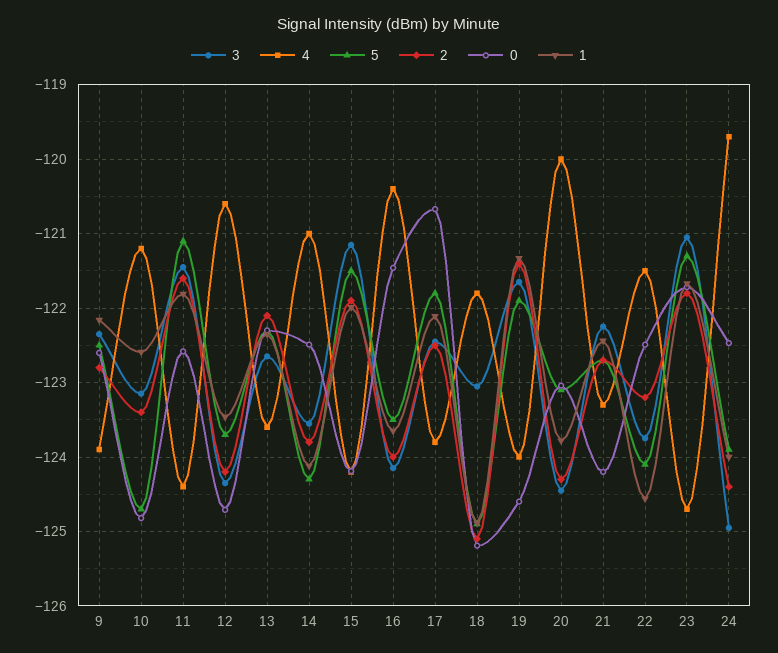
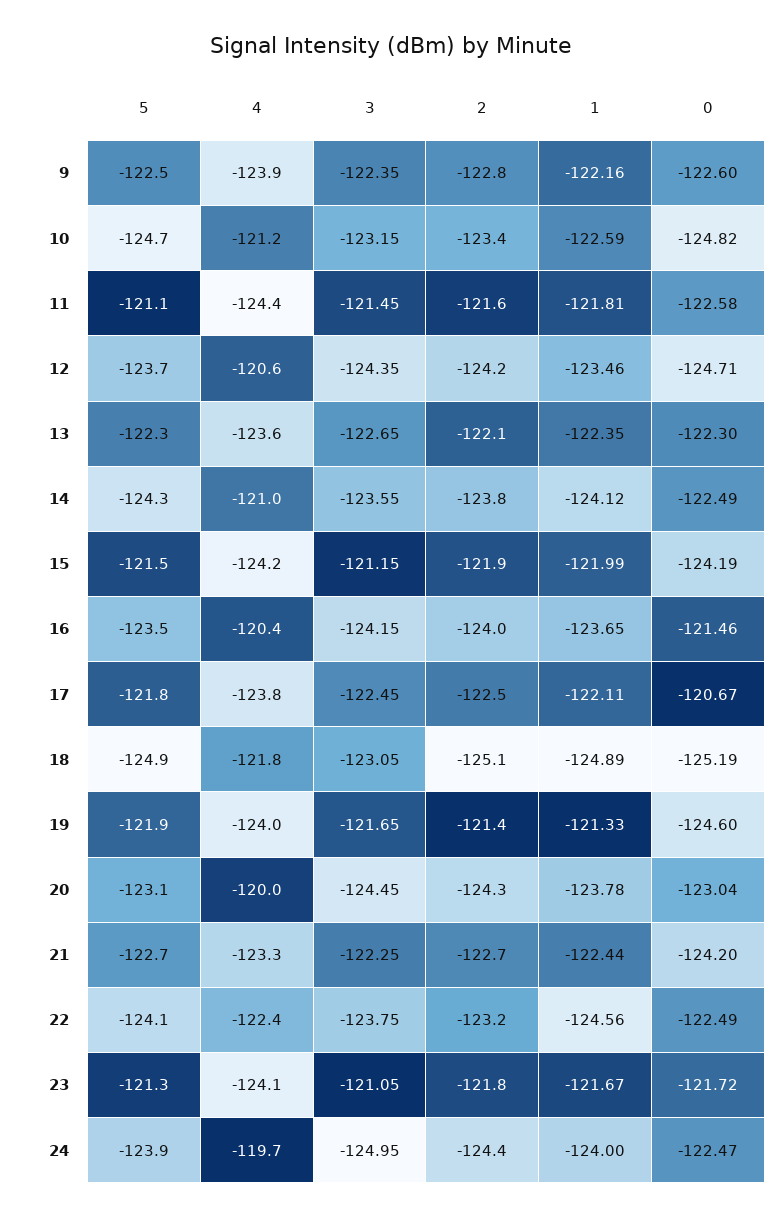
  {
    "3": {
      "9": -122.35,
      "10": -123.15,
      "11": -121.45,
      "12": -124.35,
      "13": -122.65,
      "14": -123.55,
      "15": -121.15,
      "16": -124.15,
      "17": -122.45,
      "18": -123.05,
      "19": -121.65,
      "20": -124.45,
      "21": -122.25,
      "22": -123.75,
      "23": -121.05,
      "24": -124.95
    },
    "4": {
      "9": -123.9,
      "10": -121.2,
      "11": -124.4,
      "12": -120.6,
      "13": -123.6,
      "14": -121,
      "15": -124.2,
      "16": -120.4,
      "17": -123.8,
      "18": -121.8,
      "19": -124,
      "20": -120,
      "21": -123.3,
-     "22": -121.5,
+     "22": -122.4,
-     "23": -124.7,
+     "23": -124.1,
      "24": -119.7
    },
    "5": {
      "9": -122.5,
      "10": -124.7,
      "11": -121.1,
      "12": -123.7,
      "13": -122.3,
      "14": -124.3,
      "15": -121.5,
      "16": -123.5,
      "17": -121.8,
      "18": -124.9,
      "19": -121.9,
      "20": -123.1,
      "21": -122.7,
      "22": -124.1,
      "23": -121.3,
      "24": -123.9
    },
    "2": {
      "9": -122.8,
      "10": -123.4,
      "11": -121.6,
      "12": -124.2,
      "13": -122.1,
      "14": -123.8,
      "15": -121.9,
      "16": -124,
      "17": -122.5,
      "18": -125.1,
      "19": -121.4,
      "20": -124.3,
      "21": -122.7,
      "22": -123.2,
      "23": -121.8,
      "24": -124.4
    },
    "0": {
      "9": -122.6,
      "10": -124.82,
      "11": -122.58,
      "12": -124.71,
      "13": -122.3,
      "14": -122.49,
      "15": -124.19,
      "16": -121.46,
      "17": -120.67,
      "18": -125.19,
      "19": -124.6,
      "20": -123.04,
      "21": -124.2,
      "22": -122.49,
      "23": -121.72,
      "24": -122.47
    },
    "1": {
      "9": -122.16,
      "10": -122.59,
      "11": -121.81,
      "12": -123.46,
      "13": -122.35,
      "14": -124.12,
      "15": -121.99,
      "16": -123.65,
      "17": -122.11,
      "18": -124.89,
      "19": -121.33,
      "20": -123.78,
      "21": -122.44,
      "22": -124.56,
      "23": -121.67,
      "24": -124
    }
  }

